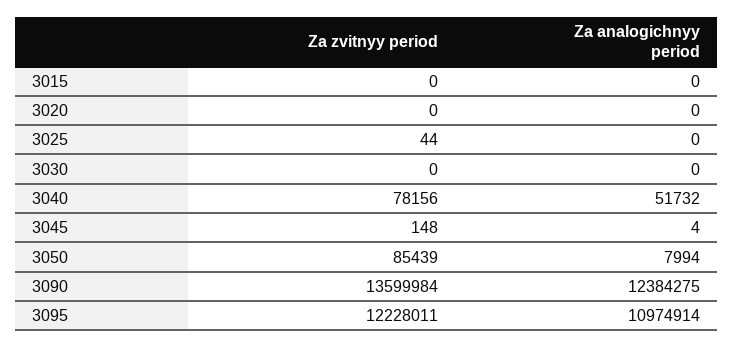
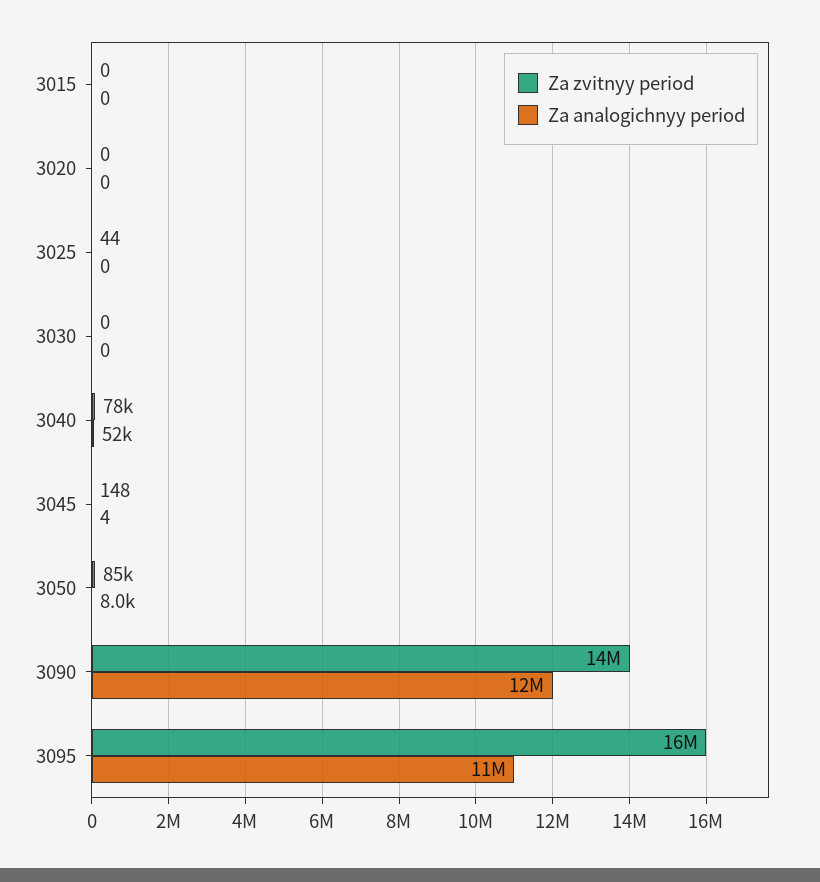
  {
    "Za zvitnyy period": {
      "3015": 0,
      "3020": 0,
      "3025": 44,
      "3030": 0,
      "3040": 78156,
      "3045": 148,
      "3050": 85439,
      "3090": 13599984,
-     "3095": 12228011
+     "3095": 16000000
    },
    "Za analogichnyy period": {
      "3015": 0,
      "3020": 0,
      "3025": 0,
      "3030": 0,
      "3040": 51732,
      "3045": 4,
      "3050": 7994,
      "3090": 12384275,
      "3095": 10974914
    }
  }

